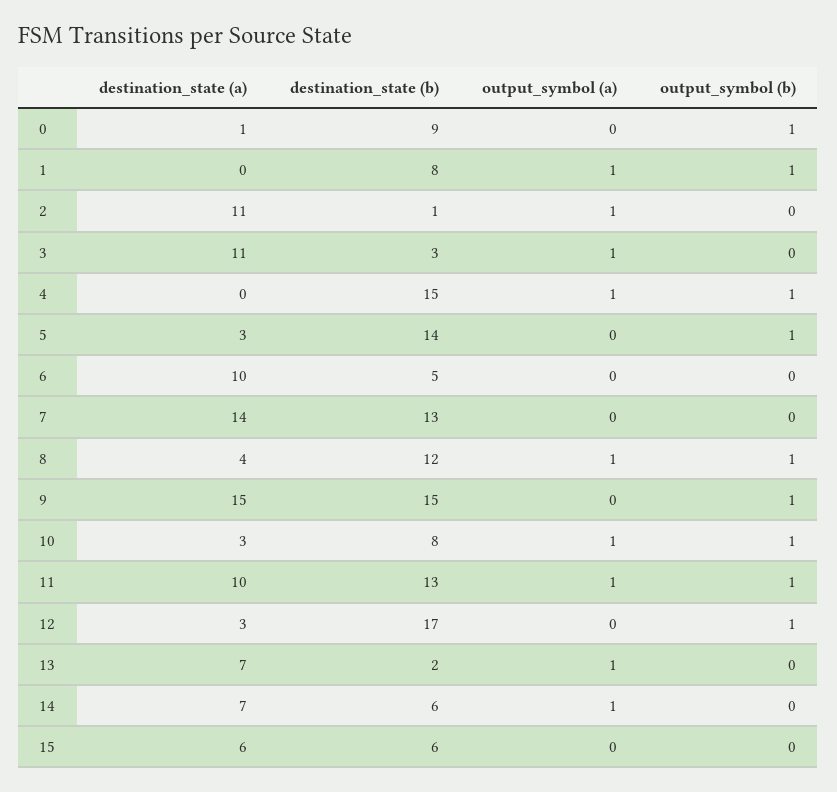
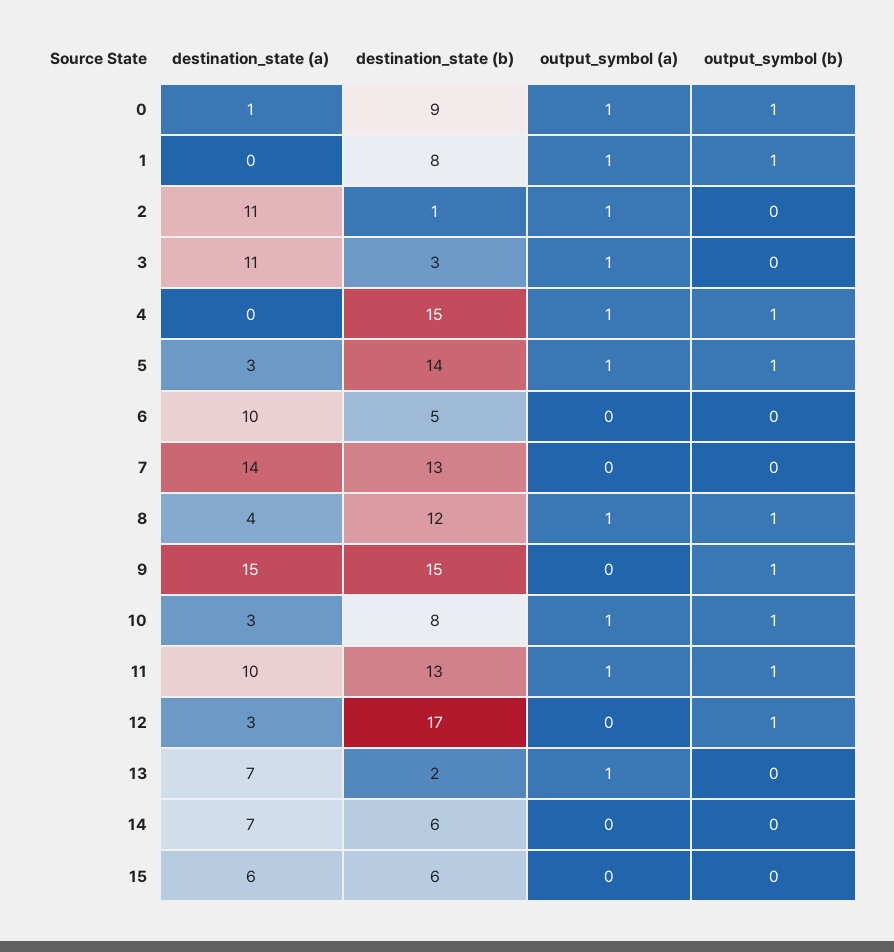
  {
    "destination_state (a)": {
      "0": 1,
      "1": 0,
      "2": 11,
      "3": 11,
      "4": 0,
      "5": 3,
      "6": 10,
      "7": 14,
      "8": 4,
      "9": 15,
      "10": 3,
      "11": 10,
      "12": 3,
      "13": 7,
      "14": 7,
      "15": 6
    },
    "destination_state (b)": {
      "0": 9,
      "1": 8,
      "2": 1,
      "3": 3,
      "4": 15,
      "5": 14,
      "6": 5,
      "7": 13,
      "8": 12,
      "9": 15,
      "10": 8,
      "11": 13,
      "12": 17,
      "13": 2,
      "14": 6,
      "15": 6
    },
    "output_symbol (a)": {
-     "0": 0,
+     "0": 1,
      "1": 1,
      "2": 1,
      "3": 1,
      "4": 1,
-     "5": 0,
+     "5": 1,
      "6": 0,
      "7": 0,
      "8": 1,
      "9": 0,
      "10": 1,
      "11": 1,
      "12": 0,
      "13": 1,
-     "14": 1,
+     "14": 0,
      "15": 0
    },
    "output_symbol (b)": {
      "0": 1,
      "1": 1,
      "2": 0,
      "3": 0,
      "4": 1,
      "5": 1,
      "6": 0,
      "7": 0,
      "8": 1,
      "9": 1,
      "10": 1,
      "11": 1,
      "12": 1,
      "13": 0,
      "14": 0,
      "15": 0
    }
  }

